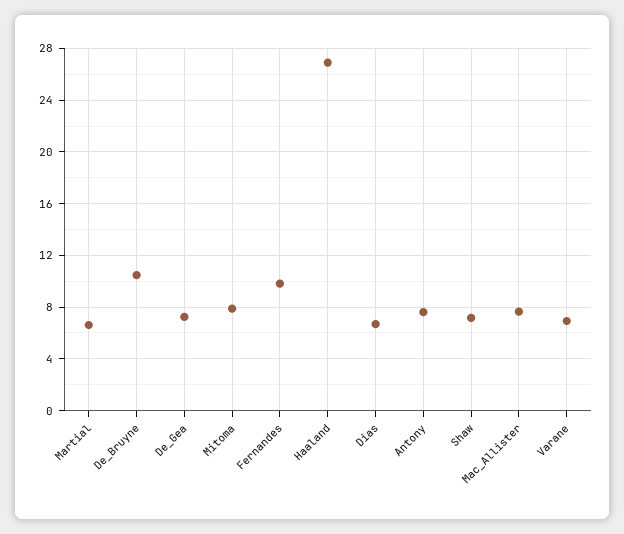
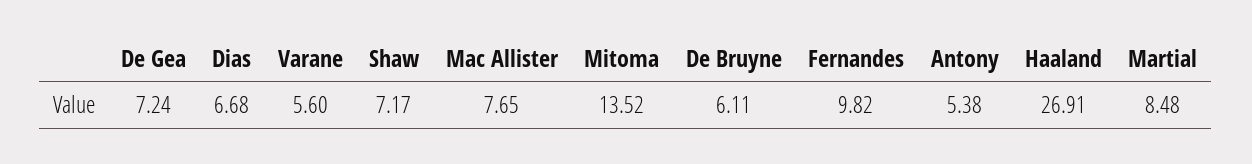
  {
-   "Martial": 6.5,
+   "Martial": 8.48,
-   "De_Bruyne": 10.5,
+   "De_Bruyne": 6.11,
    "De_Gea": 7.24,
-   "Mitoma": 8,
+   "Mitoma": 13.52,
    "Fernandes": 9.82,
    "Haaland": 26.91,
    "Dias": 6.68,
-   "Antony": 7.5,
+   "Antony": 5.38,
    "Shaw": 7.17,
    "Mac_Allister": 7.65,
-   "Varane": 7
+   "Varane": 5.6
  }

